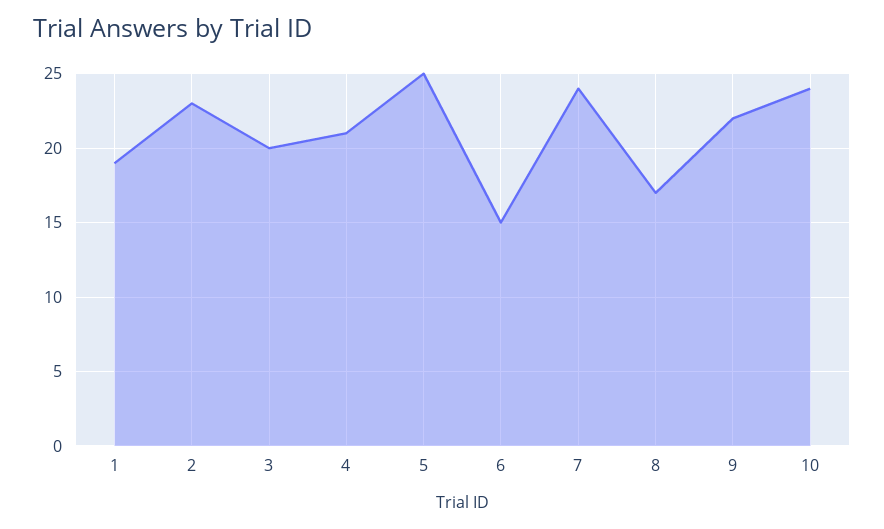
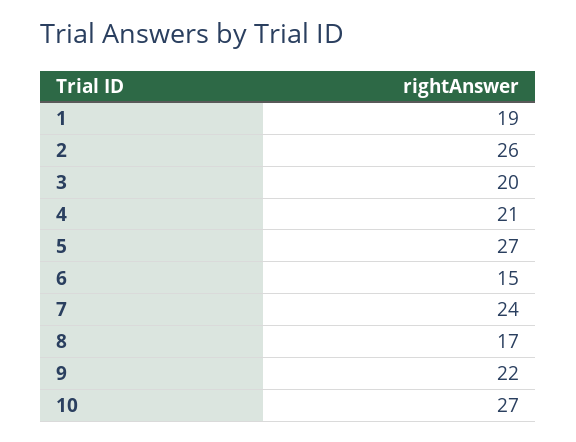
  {
    "1": 19,
-   "2": 23,
+   "2": 26,
    "3": 20,
    "4": 21,
-   "5": 25,
+   "5": 27,
    "6": 15,
    "7": 24,
    "8": 17,
    "9": 22,
-   "10": 24
+   "10": 27
  }

